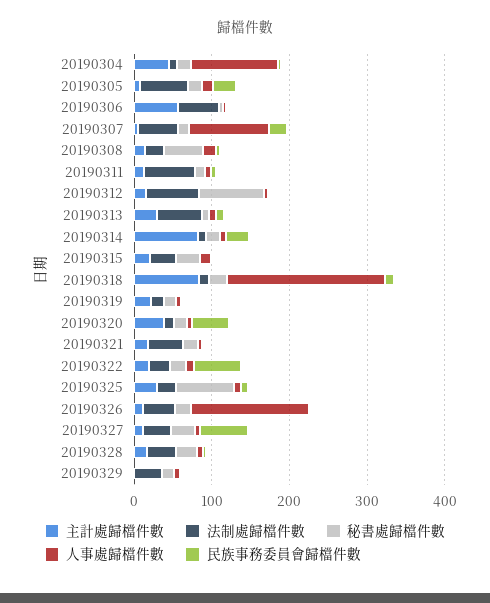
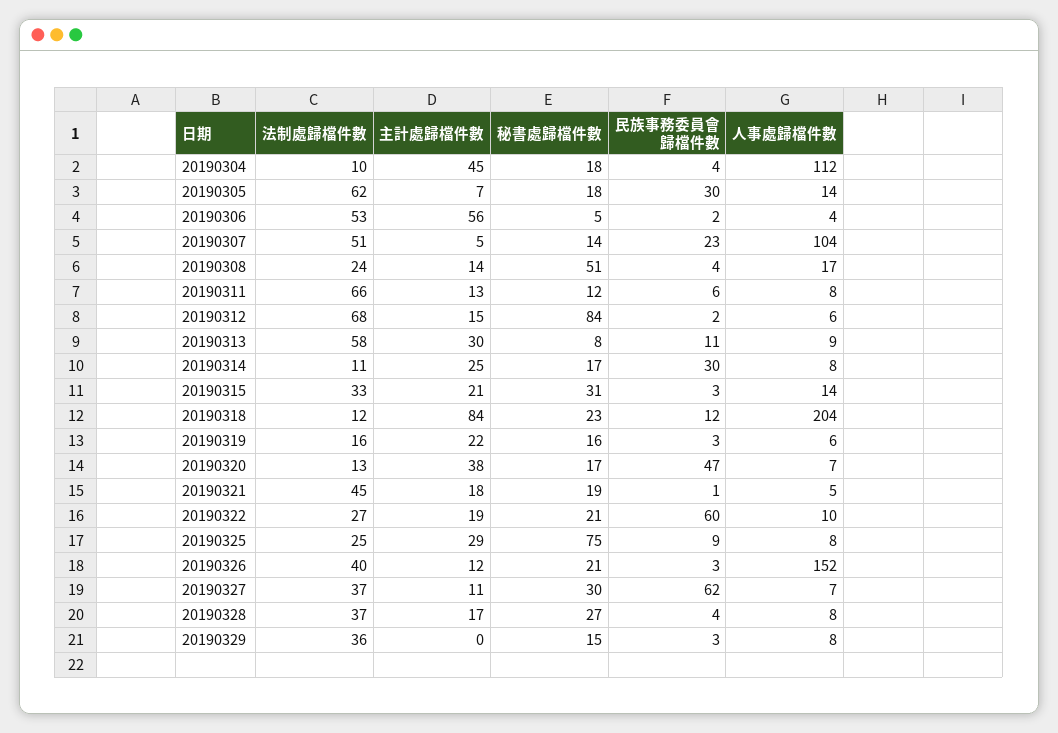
  {
    "主計處歸檔件數": {
      "20190304": 45,
      "20190305": 7,
      "20190306": 56,
      "20190307": 5,
      "20190308": 14,
      "20190311": 13,
      "20190312": 15,
      "20190313": 30,
-     "20190314": 80,
+     "20190314": 25,
      "20190315": 21,
      "20190318": 84,
      "20190319": 22,
      "20190320": 38,
      "20190321": 18,
      "20190322": 19,
      "20190325": 29,
      "20190326": 12,
      "20190327": 11,
      "20190328": 17,
      "20190329": 0
    },
    "法制處歸檔件數": {
      "20190304": 10,
      "20190305": 62,
      "20190306": 53,
      "20190307": 51,
      "20190308": 24,
      "20190311": 66,
      "20190312": 68,
      "20190313": 58,
      "20190314": 11,
      "20190315": 33,
      "20190318": 12,
      "20190319": 16,
      "20190320": 13,
      "20190321": 45,
      "20190322": 27,
      "20190325": 25,
      "20190326": 40,
      "20190327": 37,
      "20190328": 37,
      "20190329": 36
    },
    "秘書處歸檔件數": {
      "20190304": 18,
      "20190305": 18,
      "20190306": 5,
      "20190307": 14,
      "20190308": 51,
      "20190311": 12,
      "20190312": 84,
      "20190313": 8,
      "20190314": 17,
      "20190315": 31,
      "20190318": 23,
      "20190319": 16,
      "20190320": 17,
      "20190321": 19,
      "20190322": 21,
      "20190325": 75,
      "20190326": 21,
      "20190327": 30,
      "20190328": 27,
      "20190329": 15
    },
    "人事處歸檔件數": {
      "20190304": 112,
      "20190305": 14,
      "20190306": 4,
      "20190307": 104,
      "20190308": 17,
      "20190311": 8,
      "20190312": 6,
      "20190313": 9,
      "20190314": 8,
      "20190315": 14,
      "20190318": 204,
      "20190319": 6,
      "20190320": 7,
      "20190321": 5,
      "20190322": 10,
      "20190325": 8,
      "20190326": 152,
      "20190327": 7,
      "20190328": 8,
      "20190329": 8
    },
    "民族事務委員會歸檔件數": {
      "20190304": 4,
      "20190305": 30,
      "20190306": 2,
      "20190307": 23,
      "20190308": 4,
      "20190311": 6,
      "20190312": 2,
      "20190313": 11,
      "20190314": 30,
      "20190315": 3,
      "20190318": 12,
      "20190319": 3,
      "20190320": 47,
      "20190321": 1,
      "20190322": 60,
      "20190325": 9,
      "20190326": 3,
      "20190327": 62,
      "20190328": 4,
      "20190329": 3
    }
  }

